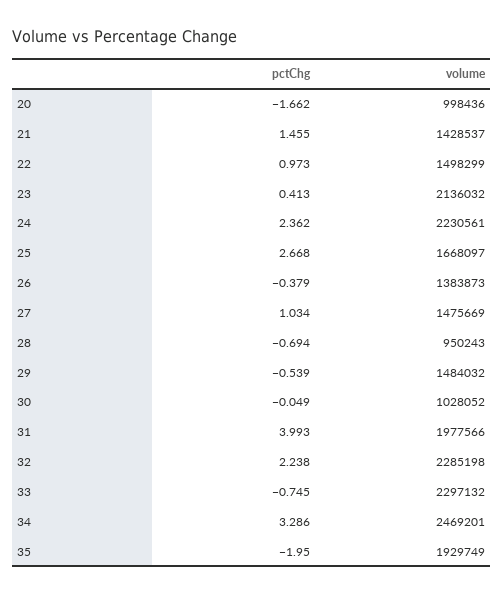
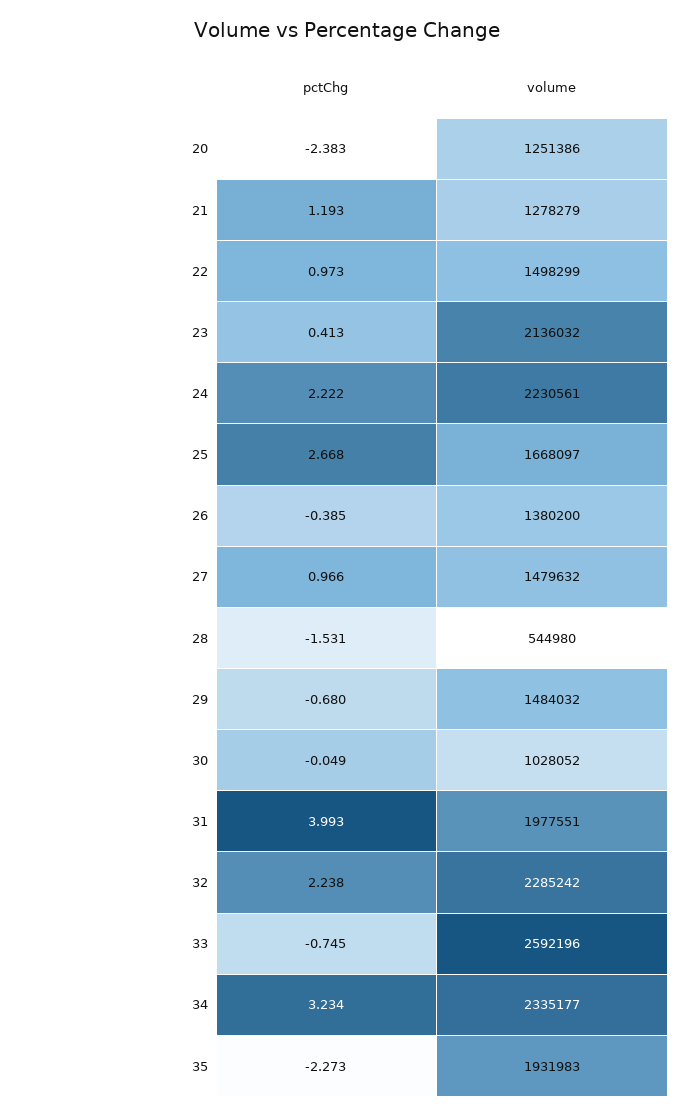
  {
    "pctChg": {
-     "20": -1.662,
+     "20": -2.383,
-     "21": 1.455,
+     "21": 1.193,
      "22": 0.973,
      "23": 0.413,
-     "24": 2.362,
+     "24": 2.222,
      "25": 2.668,
-     "26": -0.379,
+     "26": -0.385,
-     "27": 1.034,
+     "27": 0.966,
-     "28": -0.694,
+     "28": -1.531,
-     "29": -0.539,
+     "29": -0.68,
      "30": -0.049,
      "31": 3.993,
      "32": 2.238,
      "33": -0.745,
-     "34": 3.286,
+     "34": 3.234,
-     "35": -1.95
+     "35": -2.273
    },
    "volume": {
-     "20": 998436,
+     "20": 1251386,
-     "21": 1428537,
+     "21": 1278279,
      "22": 1498299,
      "23": 2136032,
      "24": 2230561,
      "25": 1668097,
-     "26": 1383873,
+     "26": 1380200,
-     "27": 1475669,
+     "27": 1479632,
-     "28": 950243,
+     "28": 544980,
      "29": 1484032,
      "30": 1028052,
-     "31": 1977566,
+     "31": 1977551,
-     "32": 2285198,
+     "32": 2285242,
-     "33": 2297132,
+     "33": 2592196,
-     "34": 2469201,
+     "34": 2335177,
-     "35": 1929749
+     "35": 1931983
    }
  }

